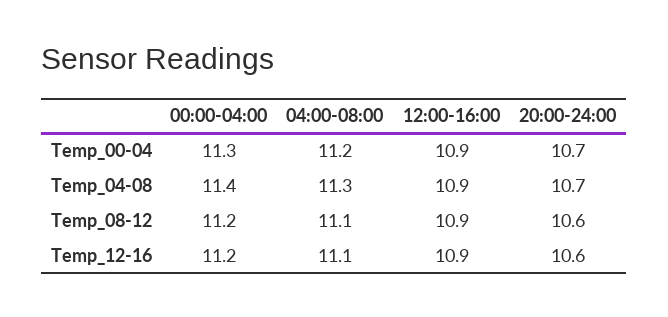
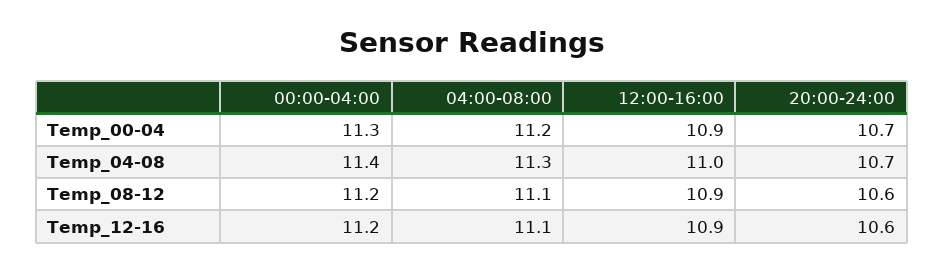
  {
    "00:00-04:00": {
      "Temp_00-04": 11.3,
      "Temp_04-08": 11.4,
      "Temp_08-12": 11.2,
      "Temp_12-16": 11.2
    },
    "04:00-08:00": {
      "Temp_00-04": 11.2,
      "Temp_04-08": 11.3,
      "Temp_08-12": 11.1,
      "Temp_12-16": 11.1
    },
    "12:00-16:00": {
      "Temp_00-04": 10.9,
-     "Temp_04-08": 10.9,
+     "Temp_04-08": 11,
      "Temp_08-12": 10.9,
      "Temp_12-16": 10.9
    },
    "20:00-24:00": {
      "Temp_00-04": 10.7,
      "Temp_04-08": 10.7,
      "Temp_08-12": 10.6,
      "Temp_12-16": 10.6
    }
  }

